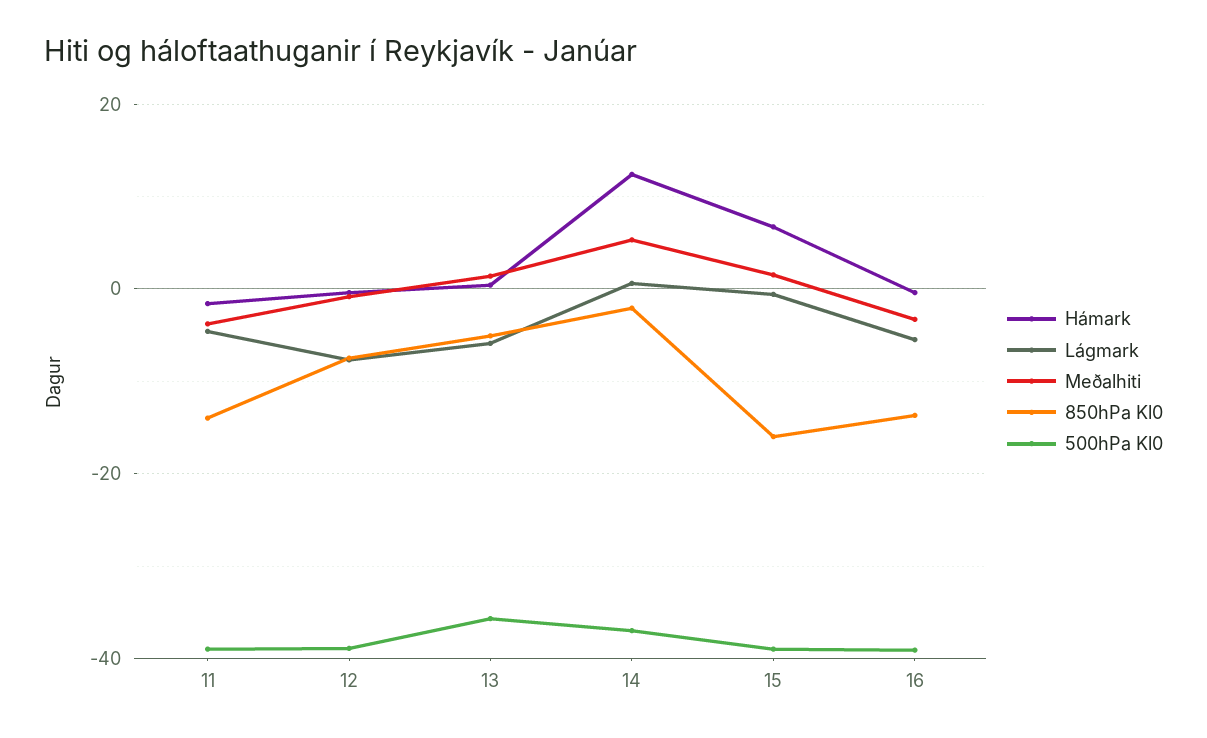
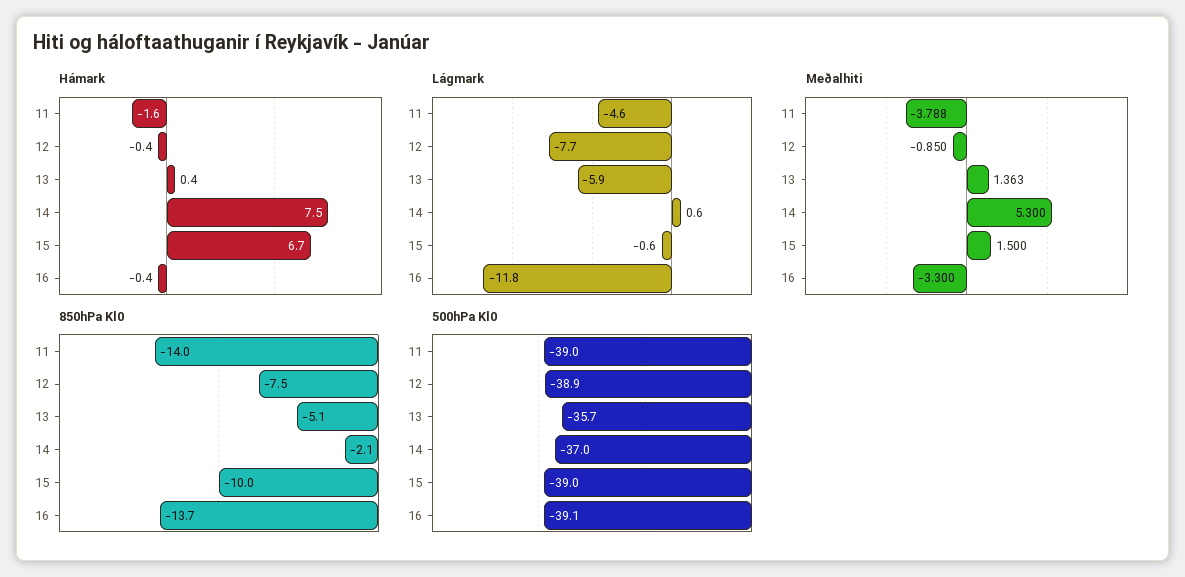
  {
    "Hámark": {
      "11": -1.6,
      "12": -0.4,
      "13": 0.4,
-     "14": 12,
+     "14": 7.5,
      "15": 6.7,
      "16": -0.4
    },
    "Lágmark": {
      "11": -4.6,
      "12": -7.7,
      "13": -5.9,
      "14": 0.6,
      "15": -0.6,
-     "16": -6
+     "16": -11.8
    },
    "Meðalhiti": {
      "11": -3.788,
      "12": -0.85,
      "13": 1.363,
      "14": 5.3,
      "15": 1.5,
      "16": -3.3
    },
    "850hPa Kl0": {
      "11": -14,
      "12": -7.5,
      "13": -5.1,
      "14": -2.1,
-     "15": -16,
+     "15": -10,
      "16": -13.7
    },
    "500hPa Kl0": {
      "11": -39,
      "12": -38.9,
      "13": -35.7,
      "14": -37,
      "15": -39,
      "16": -39.1
    }
  }

